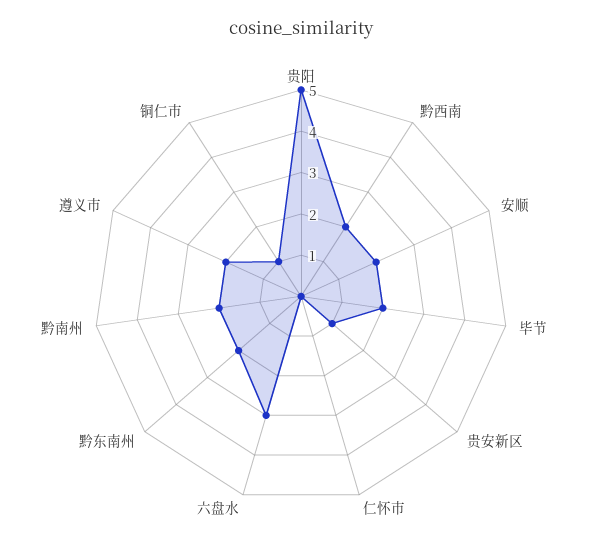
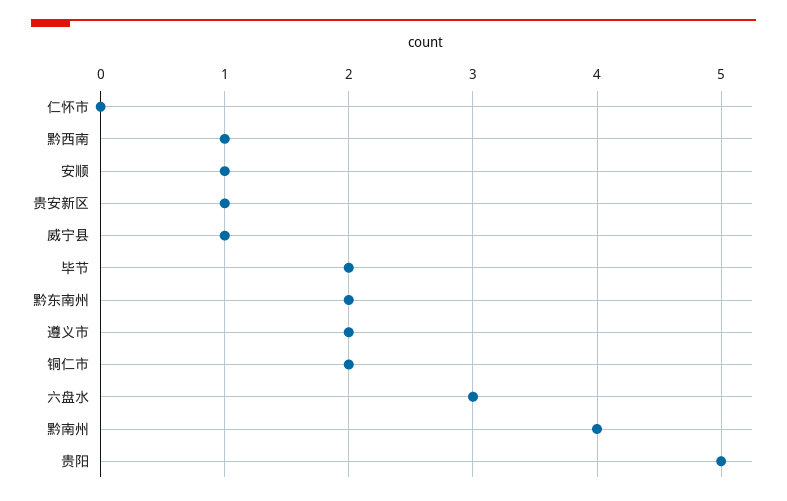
  {
    "贵阳": 5,
-   "黔西南": 2,
+   "黔西南": 1,
-   "安顺": 2,
+   "安顺": 1,
    "毕节": 2,
    "贵安新区": 1,
    "仁怀市": 0,
    "六盘水": 3,
    "黔东南州": 2,
-   "黔南州": 2,
+   "黔南州": 4,
    "遵义市": 2,
-   "铜仁市": 1
+   "铜仁市": 2,
+   "威宁县": 1
  }

